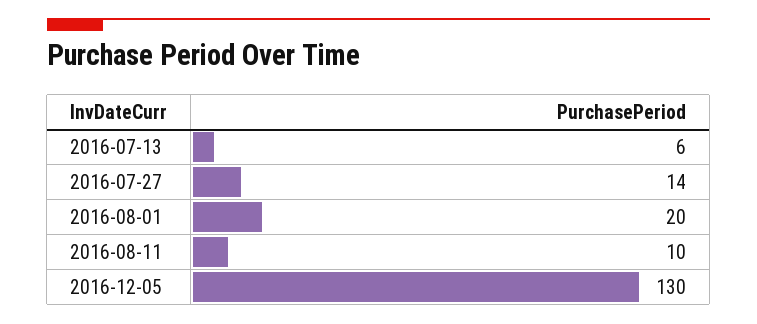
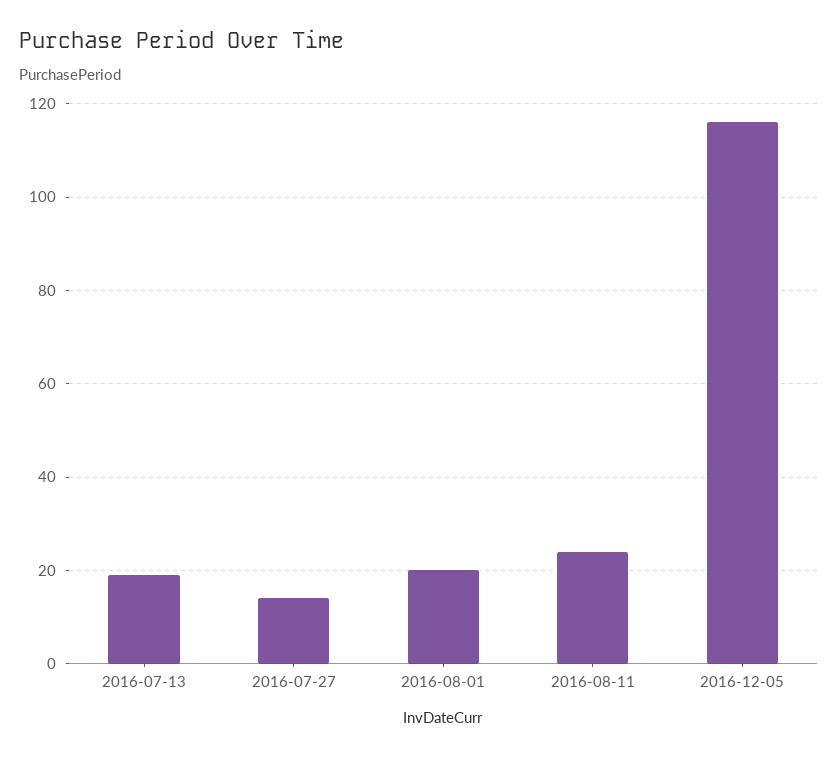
  {
-   "2016-07-13": 6,
+   "2016-07-13": 20,
    "2016-07-27": 14,
    "2016-08-01": 20,
-   "2016-08-11": 10,
+   "2016-08-11": 25,
-   "2016-12-05": 130
+   "2016-12-05": 115
  }

